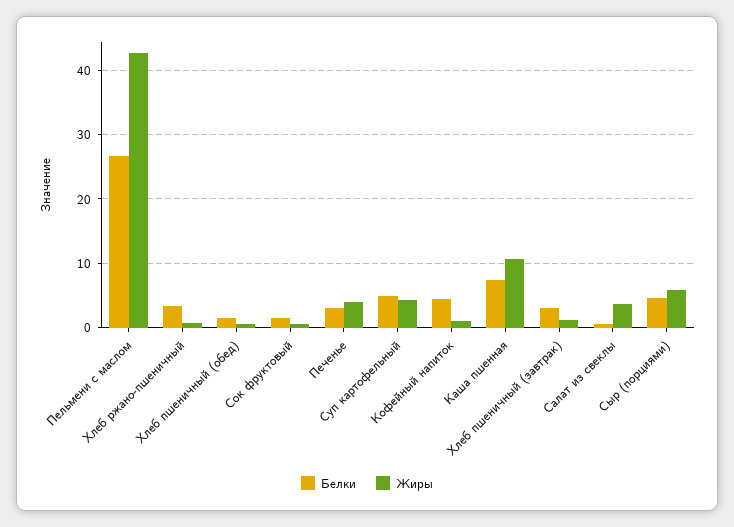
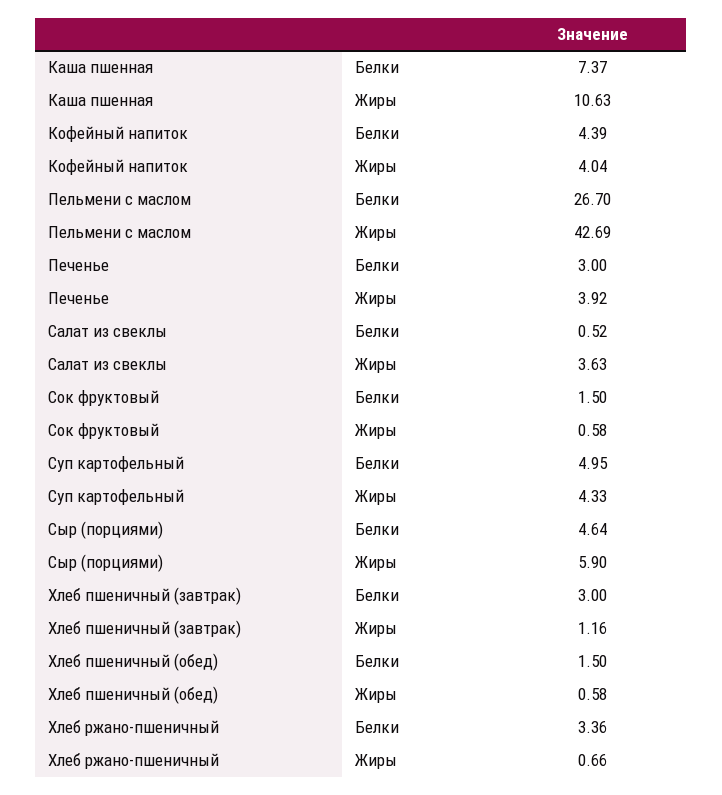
  {
    "Белки": {
      "Пельмени с маслом": 26.7,
      "Хлеб ржано-пшеничный": 3.36,
      "Хлеб пшеничный (обед)": 1.5,
      "Сок фруктовый": 1.5,
      "Печенье": 3,
      "Суп картофельный": 4.95,
      "Кофейный напиток": 4.39,
      "Каша пшенная": 7.37,
      "Хлеб пшеничный (завтрак)": 3,
      "Салат из свеклы": 0.52,
      "Сыр (порциями)": 4.64
    },
    "Жиры": {
      "Пельмени с маслом": 42.69,
      "Хлеб ржано-пшеничный": 0.66,
      "Хлеб пшеничный (обед)": 0.58,
      "Сок фруктовый": 0.58,
      "Печенье": 3.92,
      "Суп картофельный": 4.33,
-     "Кофейный напиток": 1,
+     "Кофейный напиток": 4.04,
      "Каша пшенная": 10.63,
      "Хлеб пшеничный (завтрак)": 1.16,
      "Салат из свеклы": 3.63,
      "Сыр (порциями)": 5.9
    }
  }

